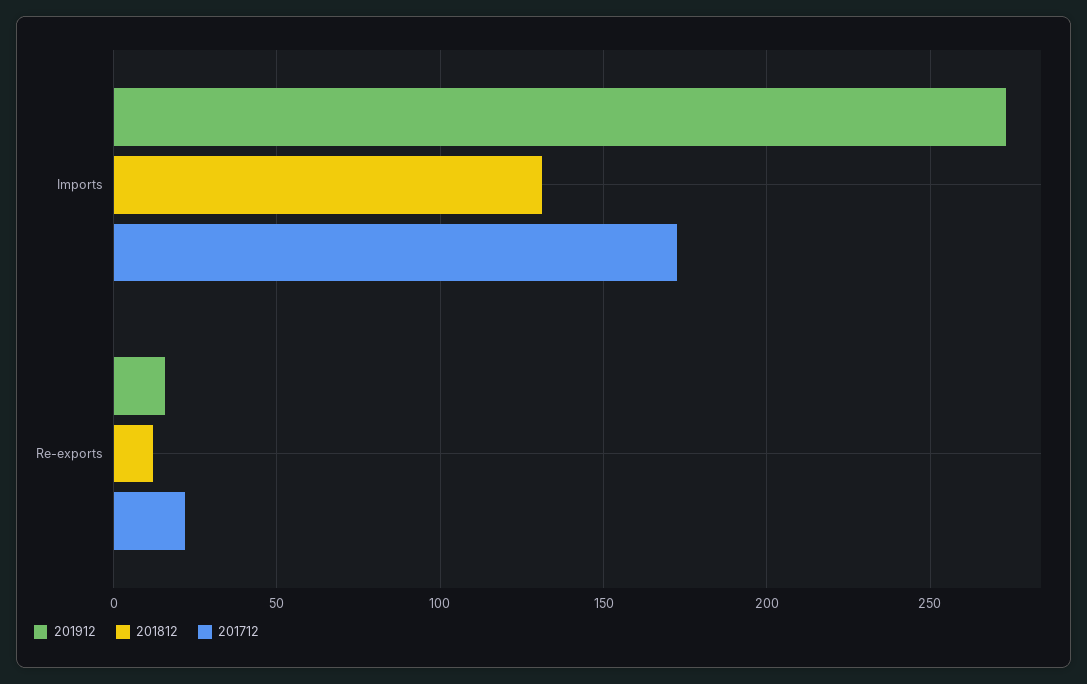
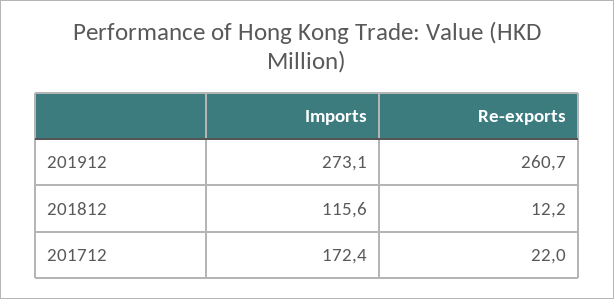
  {
    "201912": {
      "Imports": 273.1,
-     "Re-exports": 15
+     "Re-exports": 260.7
    },
    "201812": {
-     "Imports": 130,
+     "Imports": 115.6,
      "Re-exports": 12.2
    },
    "201712": {
      "Imports": 172.4,
      "Re-exports": 22
    }
  }

